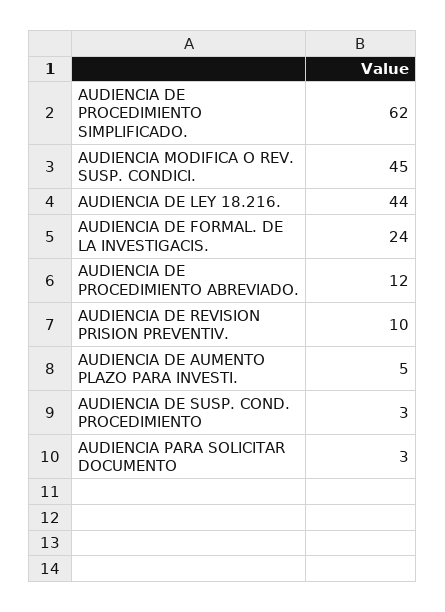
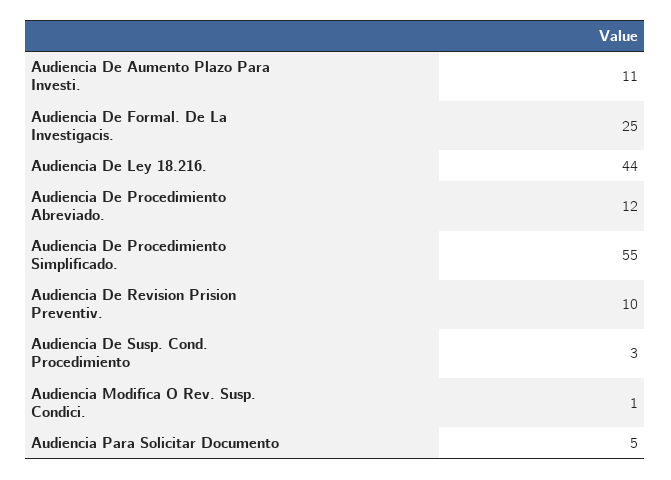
  {
-   "AUDIENCIA DE PROCEDIMIENTO SIMPLIFICADO.": 62,
+   "AUDIENCIA DE PROCEDIMIENTO SIMPLIFICADO.": 55,
-   "AUDIENCIA MODIFICA O REV. SUSP. CONDICI.": 45,
+   "AUDIENCIA MODIFICA O REV. SUSP. CONDICI.": 1,
    "AUDIENCIA DE LEY 18.216.": 44,
-   "AUDIENCIA DE FORMAL. DE LA INVESTIGACIS.": 24,
+   "AUDIENCIA DE FORMAL. DE LA INVESTIGACIS.": 25,
    "AUDIENCIA DE PROCEDIMIENTO ABREVIADO.": 12,
    "AUDIENCIA DE REVISION PRISION PREVENTIV.": 10,
-   "AUDIENCIA DE AUMENTO PLAZO PARA INVESTI.": 5,
+   "AUDIENCIA DE AUMENTO PLAZO PARA INVESTI.": 11,
    "AUDIENCIA DE SUSP. COND. PROCEDIMIENTO": 3,
-   "AUDIENCIA PARA SOLICITAR DOCUMENTO": 3
+   "AUDIENCIA PARA SOLICITAR DOCUMENTO": 5
  }

